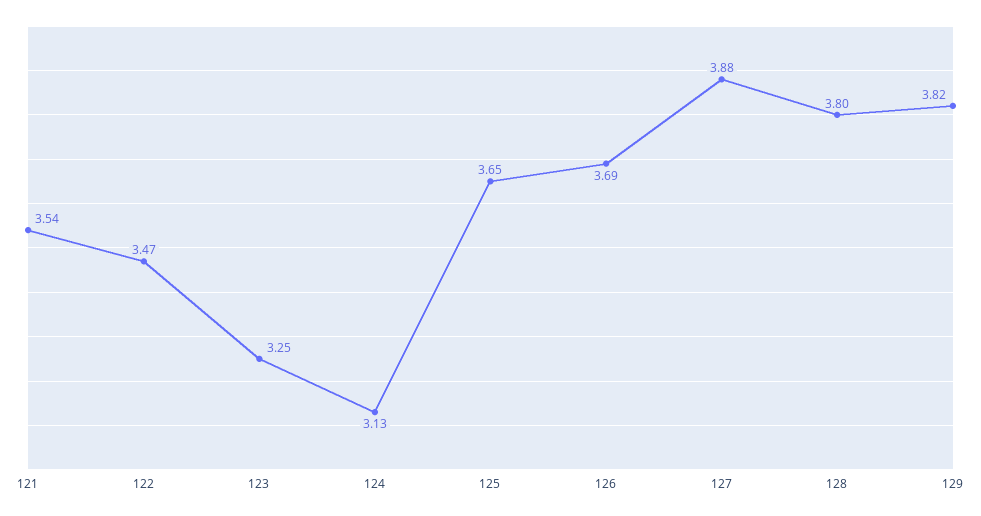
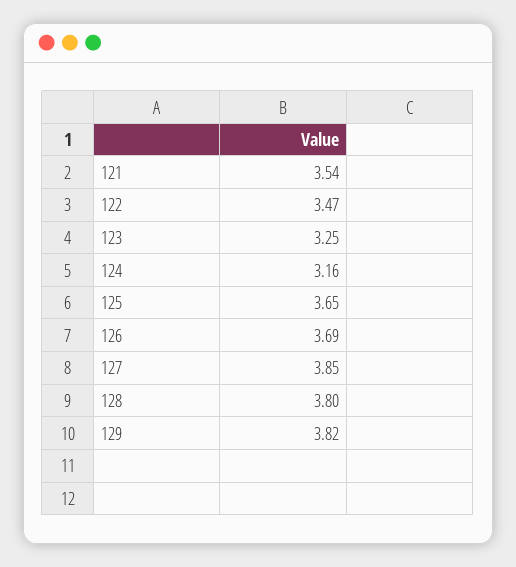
  {
    "121": 3.54,
    "122": 3.47,
    "123": 3.25,
-   "124": 3.13,
+   "124": 3.16,
    "125": 3.65,
    "126": 3.69,
-   "127": 3.88,
+   "127": 3.85,
    "128": 3.8,
    "129": 3.82
  }

